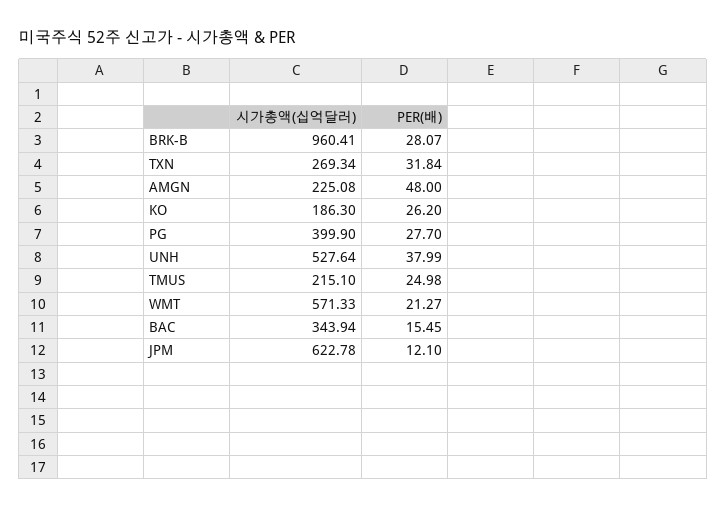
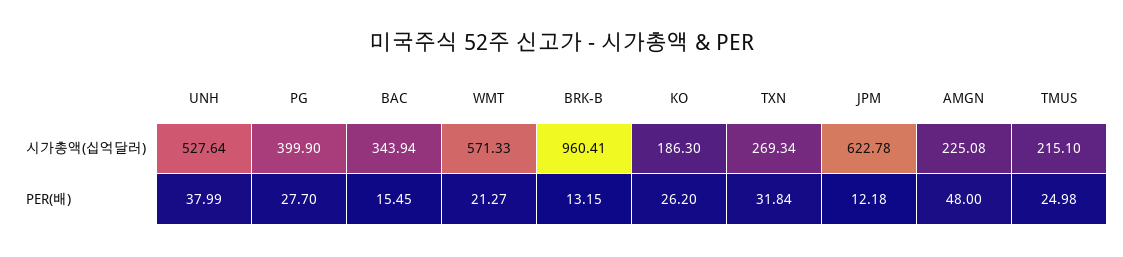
  {
    "시가총액(십억달러)": {
      "BRK-B": 960.41,
      "TXN": 269.34,
      "AMGN": 225.08,
      "KO": 186.3,
      "PG": 399.9,
      "UNH": 527.64,
      "TMUS": 215.1,
      "WMT": 571.33,
      "BAC": 343.94,
      "JPM": 622.78
    },
    "PER(배)": {
-     "BRK-B": 28.07,
+     "BRK-B": 13.15,
      "TXN": 31.84,
      "AMGN": 48,
      "KO": 26.2,
      "PG": 27.7,
      "UNH": 37.99,
      "TMUS": 24.98,
      "WMT": 21.27,
      "BAC": 15.45,
-     "JPM": 12.1
+     "JPM": 12.18
    }
  }

